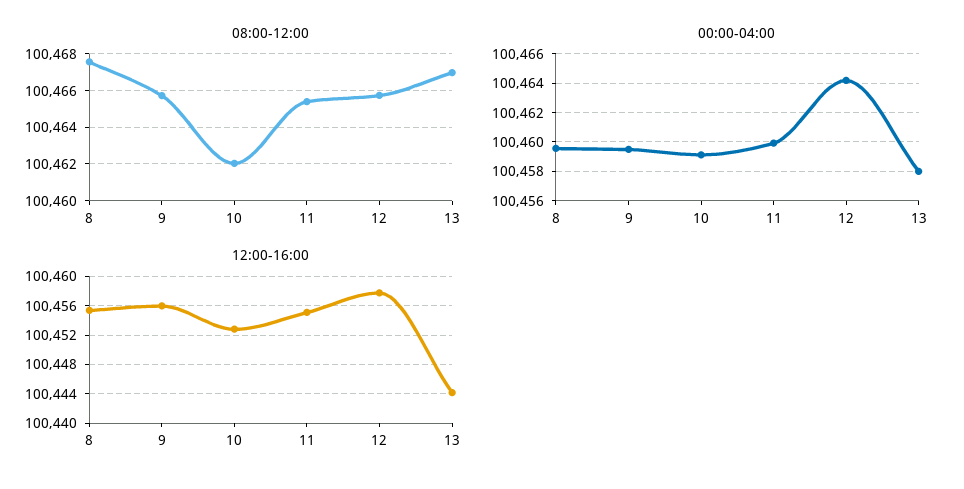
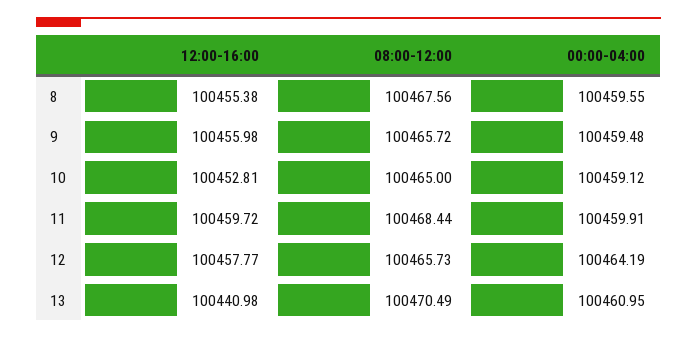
  {
    "08:00-12:00": {
      "8": 100467.56,
      "9": 100465.72,
-     "10": 100462,
+     "10": 100465,
-     "11": 100465.5,
+     "11": 100468.44,
      "12": 100465.73,
-     "13": 100467
+     "13": 100470.49
    },
    "00:00-04:00": {
      "8": 100459.55,
      "9": 100459.48,
      "10": 100459.12,
      "11": 100459.91,
      "12": 100464.19,
-     "13": 100458
+     "13": 100460.95
    },
    "12:00-16:00": {
      "8": 100455.38,
      "9": 100455.98,
      "10": 100452.81,
-     "11": 100455,
+     "11": 100459.72,
      "12": 100457.77,
-     "13": 100444
+     "13": 100440.98
    }
  }

